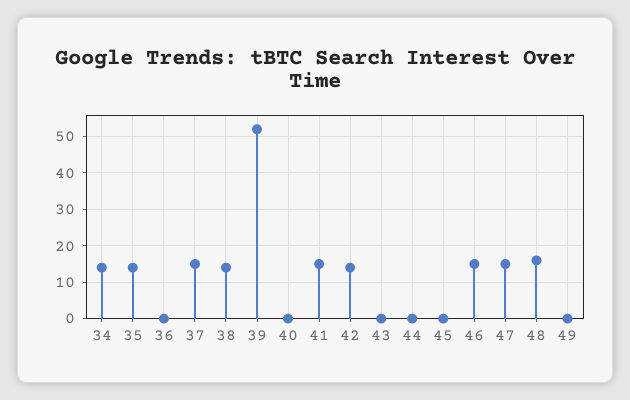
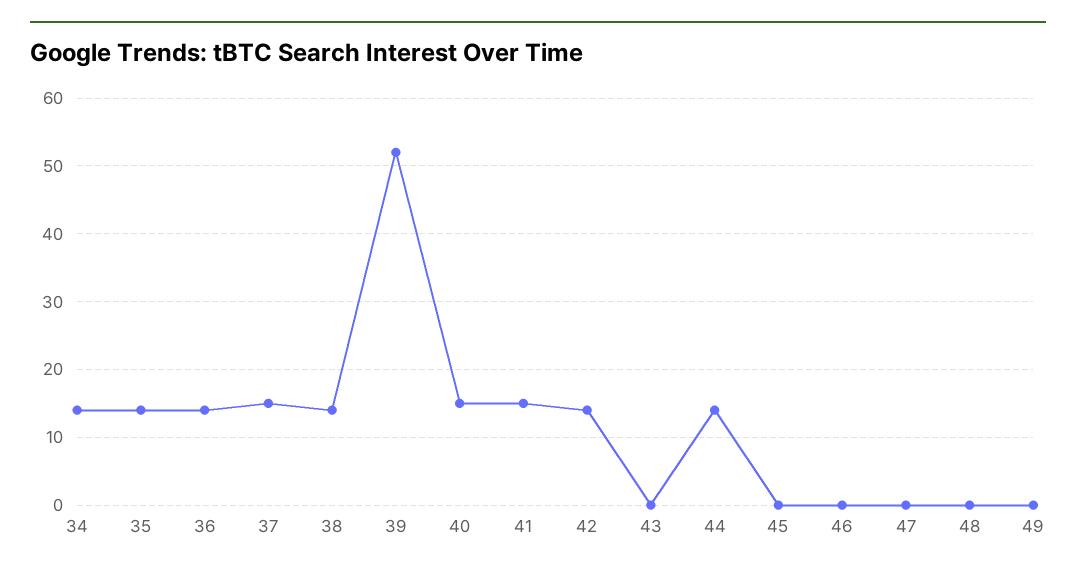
  {
    "34": 14,
    "35": 14,
-   "36": 0,
+   "36": 14,
    "37": 15,
    "38": 14,
    "39": 52,
-   "40": 0,
+   "40": 15,
    "41": 15,
    "42": 14,
    "43": 0,
-   "44": 0,
+   "44": 14,
    "45": 0,
-   "46": 15,
+   "46": 0,
-   "47": 15,
+   "47": 0,
-   "48": 15,
+   "48": 0,
    "49": 0
  }

